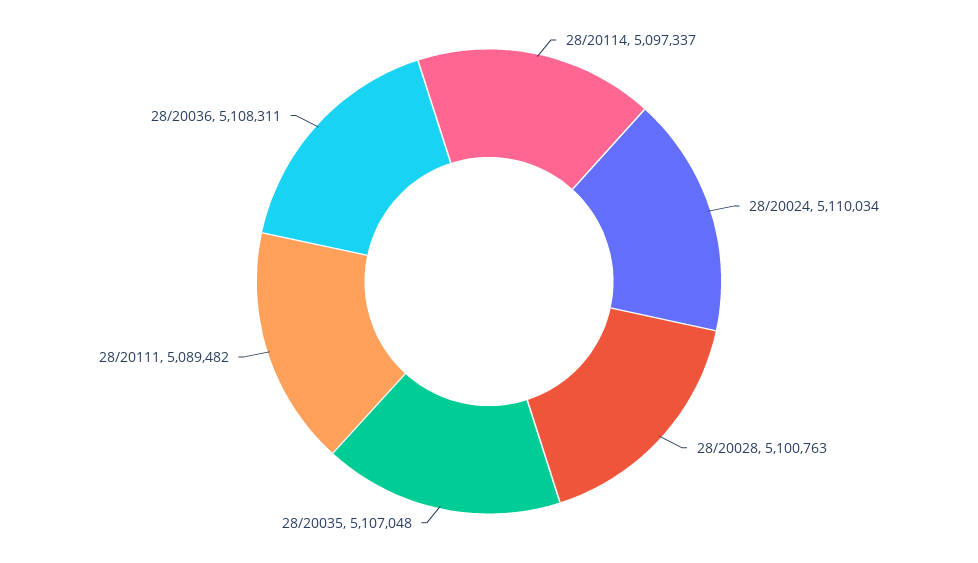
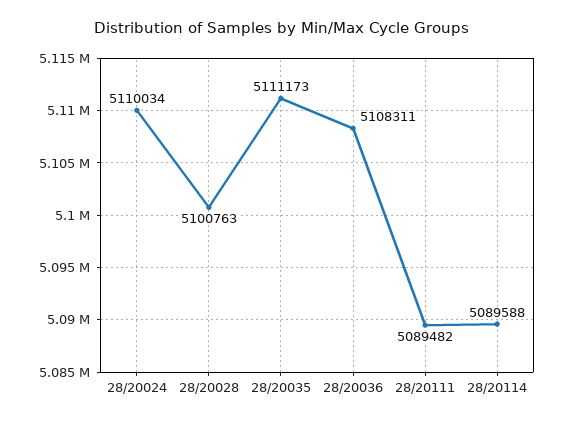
  {
-   "28/20114": 5097337,
+   "28/20114": 5089588,
    "28/20024": 5110034,
    "28/20028": 5100763,
-   "28/20035": 5107048,
+   "28/20035": 5111173,
    "28/20111": 5089482,
    "28/20036": 5108311
  }

